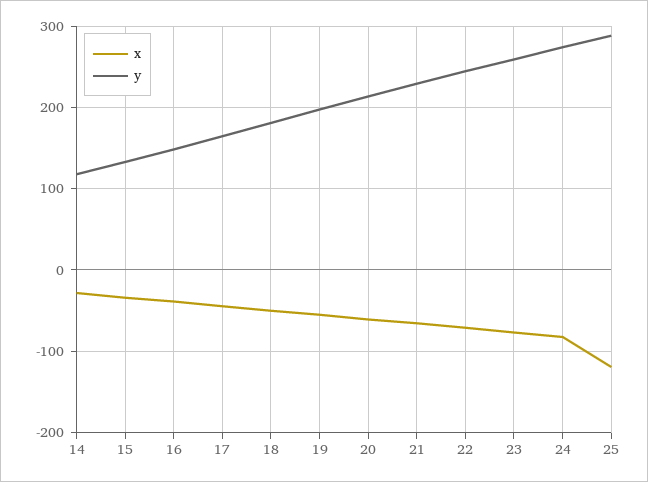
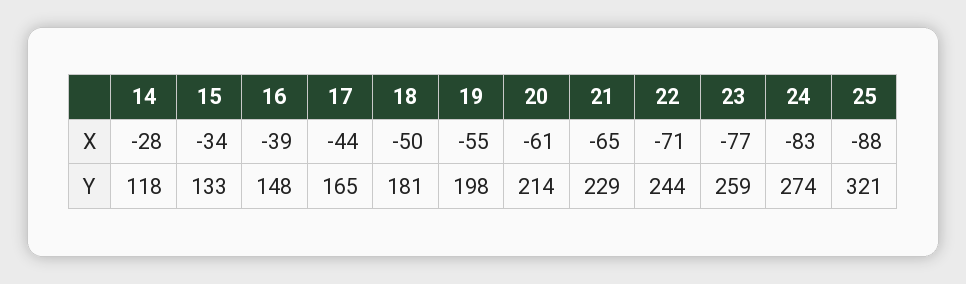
  {
    "x": {
      "14": -28,
      "15": -34,
      "16": -39,
      "17": -44,
      "18": -50,
      "19": -55,
      "20": -61,
      "21": -65,
      "22": -71,
      "23": -77,
      "24": -83,
-     "25": -120
+     "25": -88
    },
    "y": {
      "14": 118,
      "15": 133,
      "16": 148,
      "17": 165,
      "18": 181,
      "19": 198,
      "20": 214,
      "21": 229,
      "22": 244,
      "23": 259,
      "24": 274,
-     "25": 290
+     "25": 321
    }
  }

